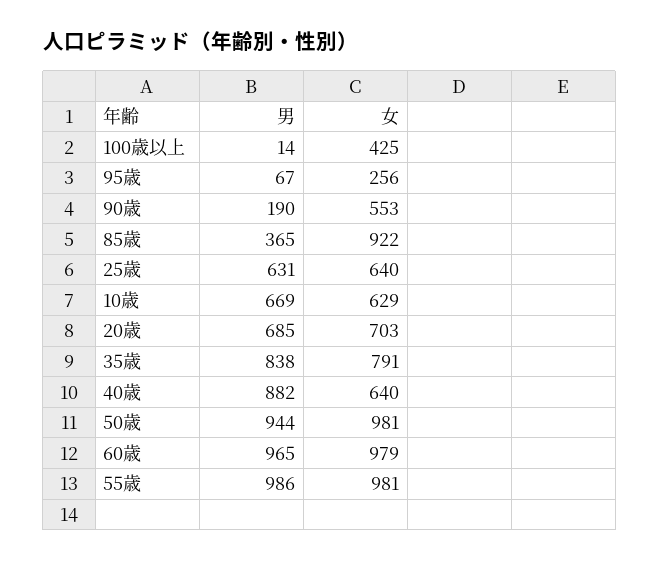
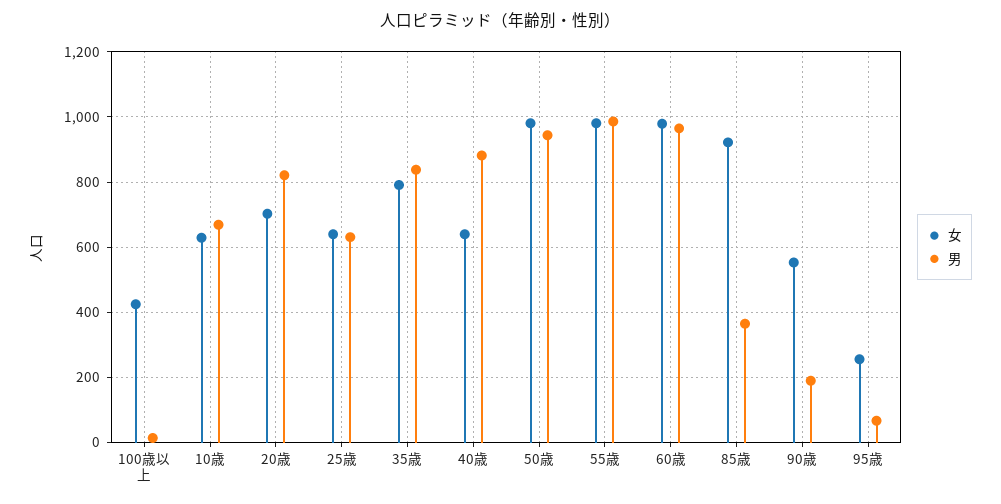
  {
    "男": {
      "100歳以上": 14,
      "95歳": 67,
      "90歳": 190,
      "85歳": 365,
      "25歳": 631,
      "10歳": 669,
-     "20歳": 685,
+     "20歳": 820,
      "35歳": 838,
      "40歳": 882,
      "50歳": 944,
      "60歳": 965,
      "55歳": 986
    },
    "女": {
      "100歳以上": 425,
      "95歳": 256,
      "90歳": 553,
      "85歳": 922,
      "25歳": 640,
      "10歳": 629,
      "20歳": 703,
      "35歳": 791,
      "40歳": 640,
      "50歳": 981,
      "60歳": 979,
      "55歳": 981
    }
  }

